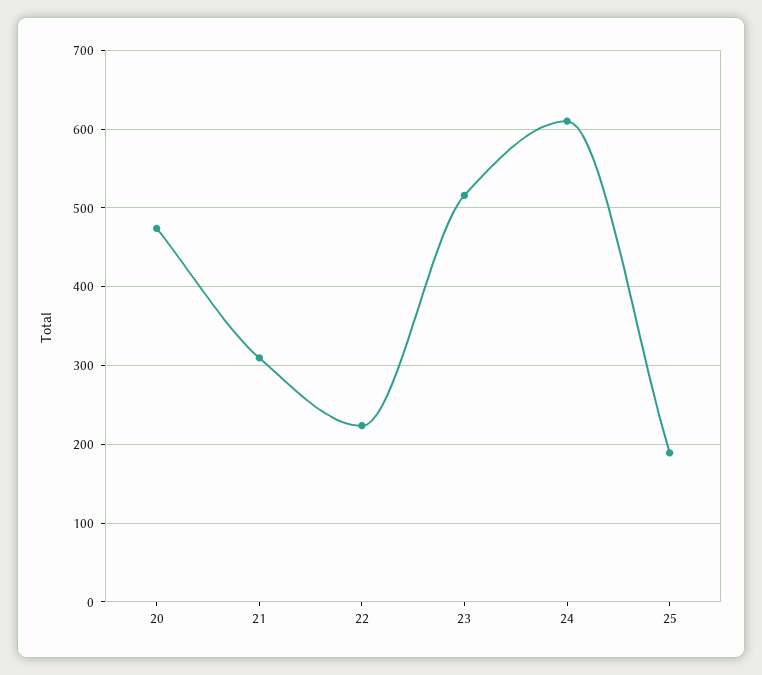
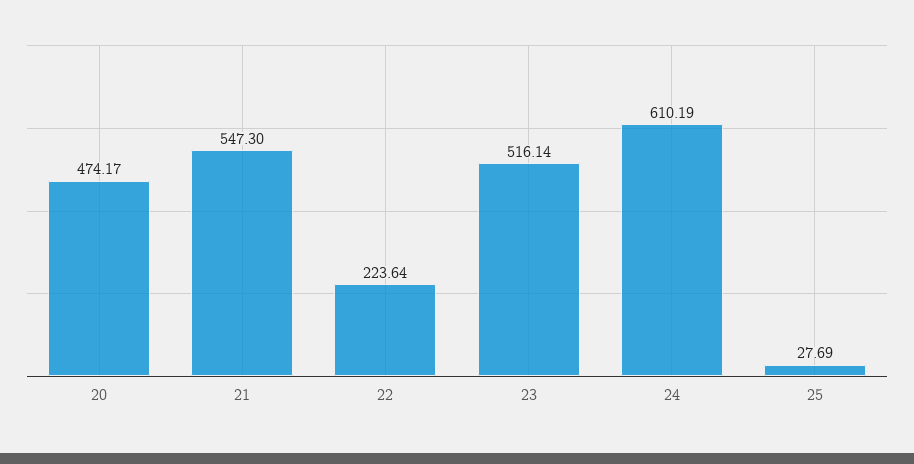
  {
    "20": 474.17,
-   "21": 310,
+   "21": 547.3,
    "22": 223.64,
    "23": 516.14,
    "24": 610.19,
-   "25": 190
+   "25": 27.69
  }

